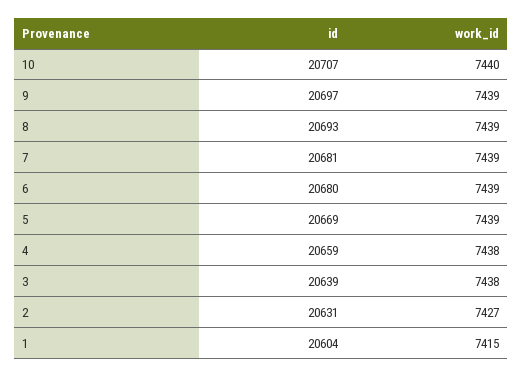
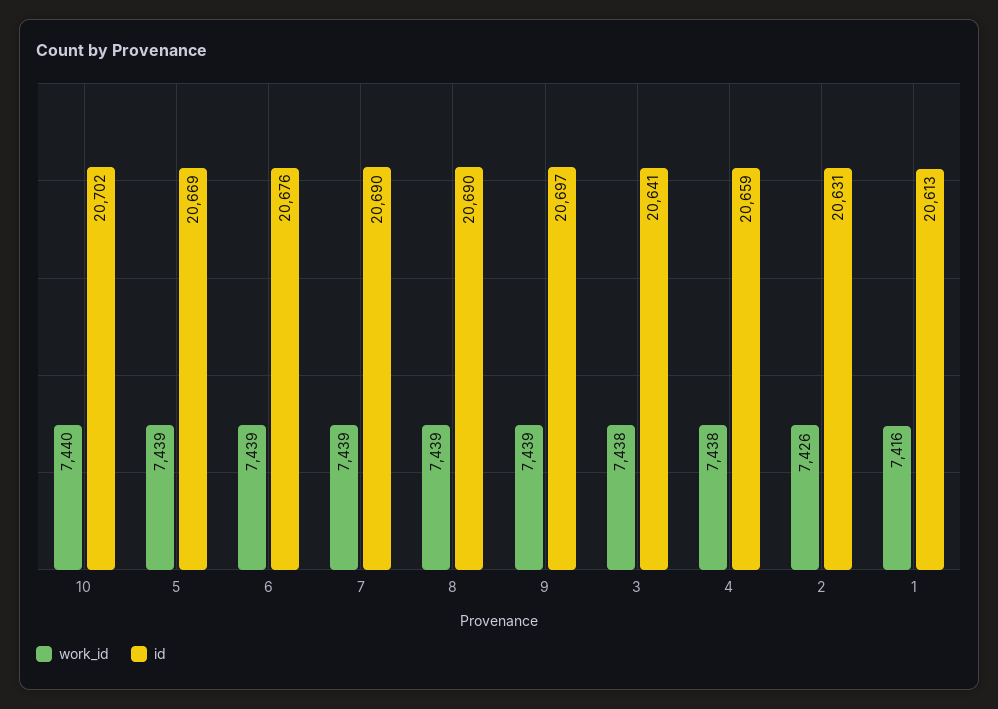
  {
    "id": {
-     "10": 20707,
+     "10": 20702,
      "9": 20697,
-     "8": 20693,
+     "8": 20690,
-     "7": 20681,
+     "7": 20690,
-     "6": 20680,
+     "6": 20676,
      "5": 20669,
      "4": 20659,
-     "3": 20639,
+     "3": 20641,
      "2": 20631,
-     "1": 20604
+     "1": 20613
    },
    "work_id": {
      "10": 7440,
      "9": 7439,
      "8": 7439,
      "7": 7439,
      "6": 7439,
      "5": 7439,
      "4": 7438,
      "3": 7438,
-     "2": 7427,
+     "2": 7426,
-     "1": 7415
+     "1": 7416
    }
  }

